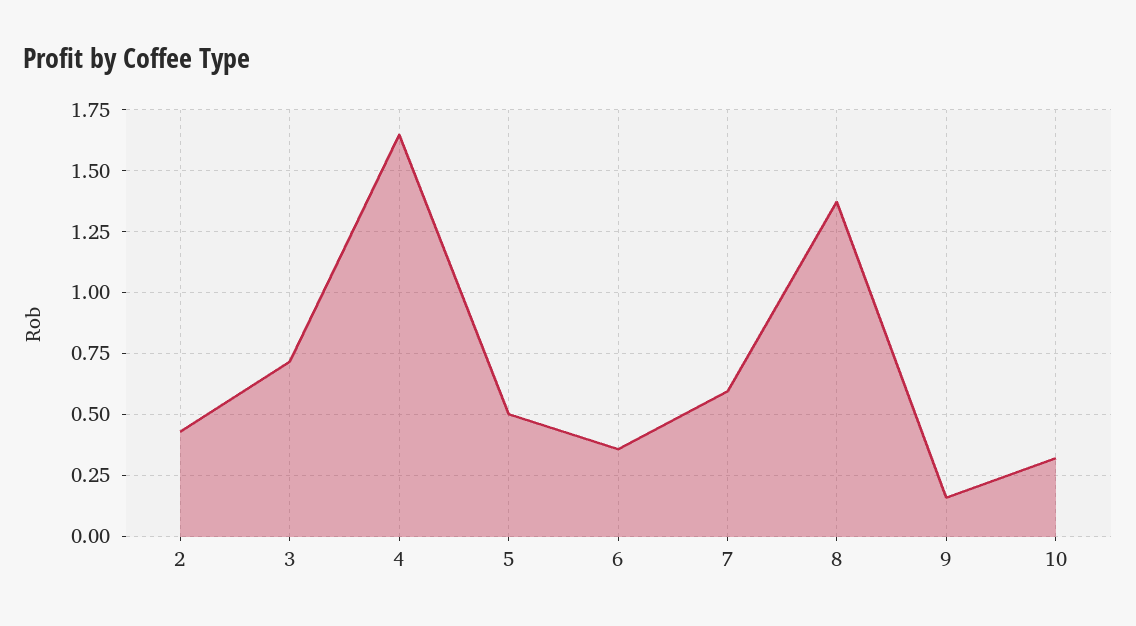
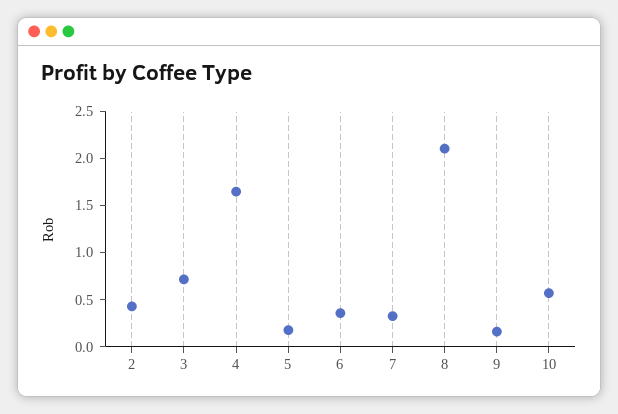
  {
    "2": 0.425,
    "3": 0.725,
    "4": 1.65,
-   "5": 0.5,
+   "5": 0.2,
    "6": 0.35,
-   "7": 0.6,
+   "7": 0.3,
-   "8": 1.375,
+   "8": 2.1,
    "9": 0.15,
-   "10": 0.325
+   "10": 0.6
  }

